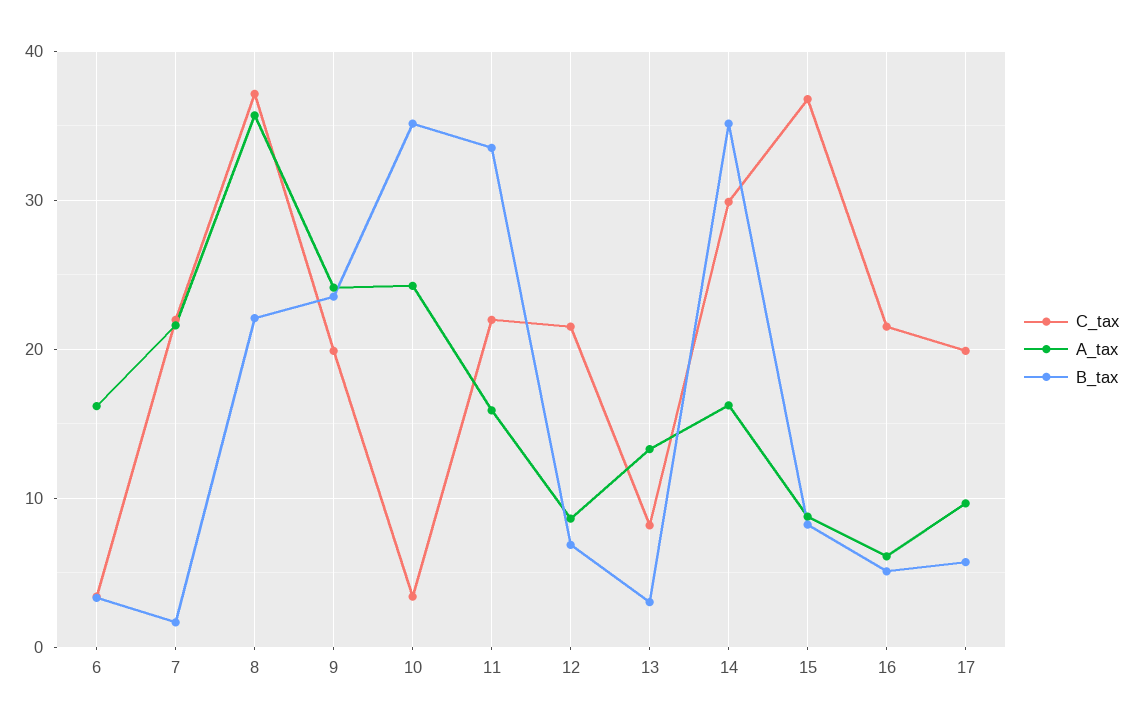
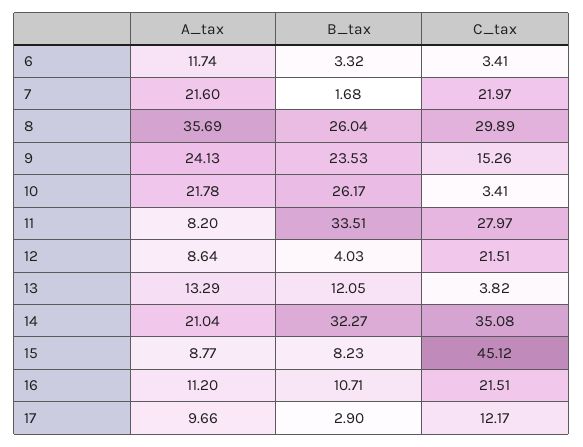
  {
    "C_tax": {
      "6": 3.41,
      "7": 21.97,
-     "8": 37,
+     "8": 29.89,
-     "9": 20,
+     "9": 15.26,
      "10": 3.41,
-     "11": 22,
+     "11": 27.97,
      "12": 21.51,
-     "13": 8,
+     "13": 3.82,
-     "14": 30,
+     "14": 35.08,
-     "15": 37,
+     "15": 45.12,
      "16": 21.51,
-     "17": 20
+     "17": 12.17
    },
    "A_tax": {
-     "6": 16,
+     "6": 11.74,
      "7": 21.6,
      "8": 35.69,
      "9": 24.13,
-     "10": 24,
+     "10": 21.78,
-     "11": 16,
+     "11": 8.2,
      "12": 8.64,
      "13": 13.29,
-     "14": 16,
+     "14": 21.04,
      "15": 8.77,
-     "16": 6,
+     "16": 11.2,
      "17": 9.66
    },
    "B_tax": {
      "6": 3.32,
      "7": 1.68,
-     "8": 22,
+     "8": 26.04,
      "9": 23.53,
-     "10": 35,
+     "10": 26.17,
      "11": 33.51,
-     "12": 7,
+     "12": 4.03,
-     "13": 3,
+     "13": 12.05,
-     "14": 35,
+     "14": 32.27,
      "15": 8.23,
-     "16": 5,
+     "16": 10.71,
-     "17": 6
+     "17": 2.9
    }
  }

